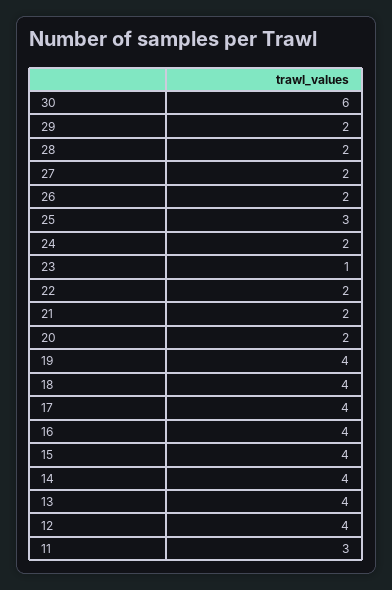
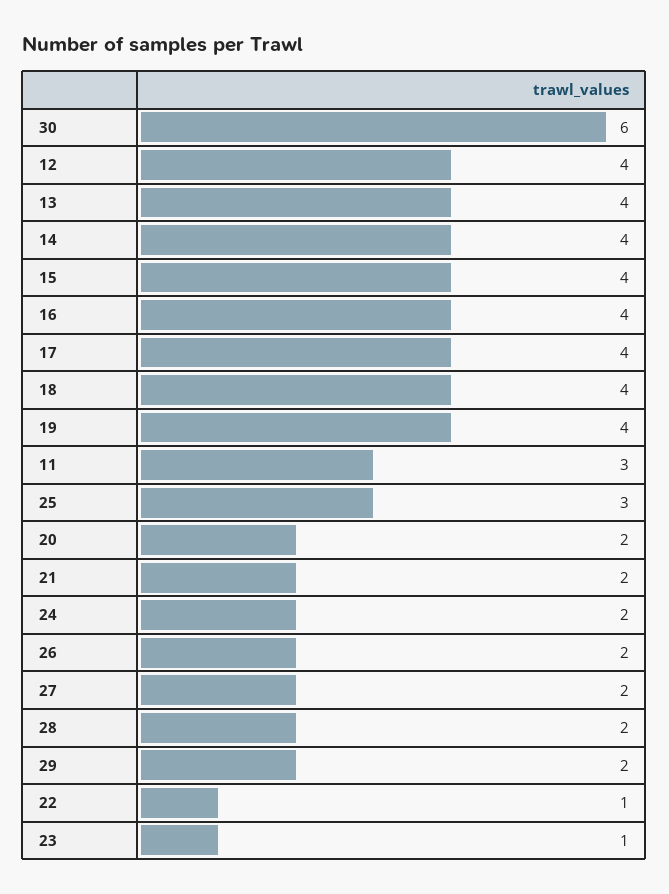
  {
    "30": 6,
    "29": 2,
    "28": 2,
    "27": 2,
    "26": 2,
    "25": 3,
    "24": 2,
    "23": 1,
-   "22": 2,
+   "22": 1,
    "21": 2,
    "20": 2,
    "19": 4,
    "18": 4,
    "17": 4,
    "16": 4,
    "15": 4,
    "14": 4,
    "13": 4,
    "12": 4,
    "11": 3
  }

